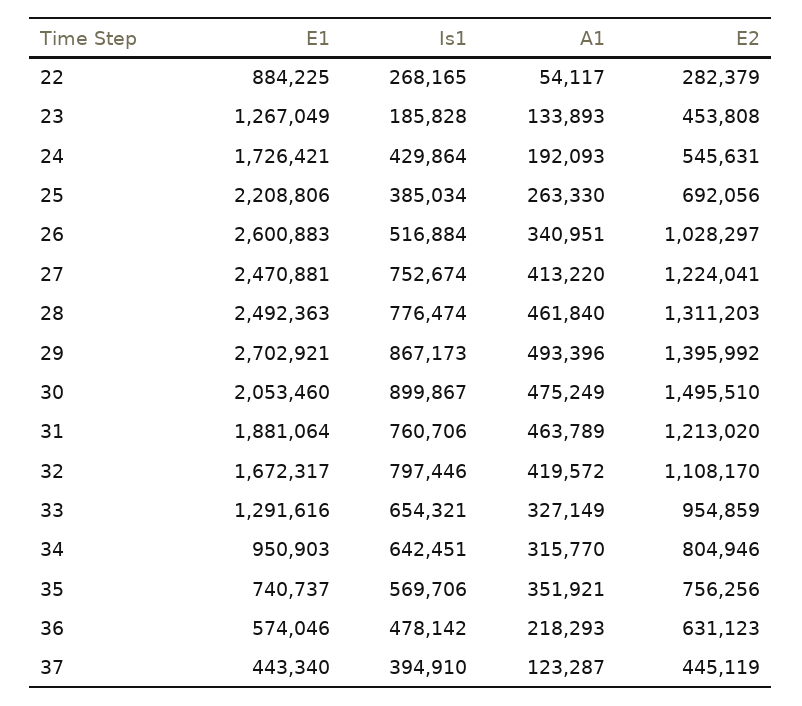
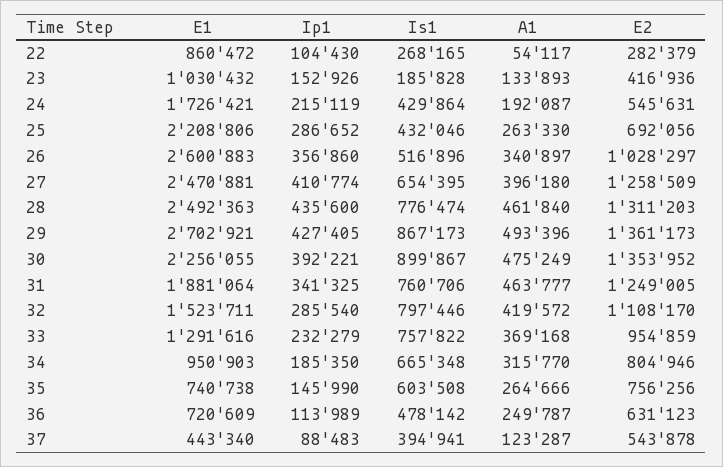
  {
    "E1": {
-     "22": 884225,
+     "22": 860472,
-     "23": 1267049,
+     "23": 1030432,
      "24": 1726421,
      "25": 2208806,
      "26": 2600883,
      "27": 2470881,
      "28": 2492363,
      "29": 2702921,
-     "30": 2053460,
+     "30": 2256055,
      "31": 1881064,
-     "32": 1672317,
+     "32": 1523711,
      "33": 1291616,
      "34": 950903,
-     "35": 740737,
+     "35": 740738,
-     "36": 574046,
+     "36": 720609,
      "37": 443340
    },
    "Is1": {
      "22": 268165,
      "23": 185828,
      "24": 429864,
-     "25": 385034,
+     "25": 432046,
-     "26": 516884,
+     "26": 516896,
-     "27": 752674,
+     "27": 654395,
      "28": 776474,
      "29": 867173,
      "30": 899867,
      "31": 760706,
      "32": 797446,
-     "33": 654321,
+     "33": 757822,
-     "34": 642451,
+     "34": 665348,
-     "35": 569706,
+     "35": 603508,
      "36": 478142,
-     "37": 394910
+     "37": 394941
    },
    "A1": {
      "22": 54117,
      "23": 133893,
-     "24": 192093,
+     "24": 192087,
      "25": 263330,
-     "26": 340951,
+     "26": 340897,
-     "27": 413220,
+     "27": 396180,
      "28": 461840,
      "29": 493396,
      "30": 475249,
-     "31": 463789,
+     "31": 463777,
      "32": 419572,
-     "33": 327149,
+     "33": 369168,
      "34": 315770,
-     "35": 351921,
+     "35": 264666,
-     "36": 218293,
+     "36": 249787,
      "37": 123287
    },
    "E2": {
      "22": 282379,
-     "23": 453808,
+     "23": 416936,
      "24": 545631,
      "25": 692056,
      "26": 1028297,
-     "27": 1224041,
+     "27": 1258509,
      "28": 1311203,
-     "29": 1395992,
+     "29": 1361173,
-     "30": 1495510,
+     "30": 1353952,
-     "31": 1213020,
+     "31": 1249005,
      "32": 1108170,
      "33": 954859,
      "34": 804946,
      "35": 756256,
      "36": 631123,
-     "37": 445119
+     "37": 543878
-   }
+   },
+   "Ip1": {
+     "22": 104430,
+     "23": 152926,
+     "24": 215119,
+     "25": 286652,
+     "26": 356860,
+     "27": 410774,
+     "28": 435600,
+     "29": 427405,
+     "30": 392221,
+     "31": 341325,
+     "32": 285540,
+     "33": 232279,
+     "34": 185350,
+     "35": 145990,
+     "36": 113989,
+     "37": 88483
+   }
  }

